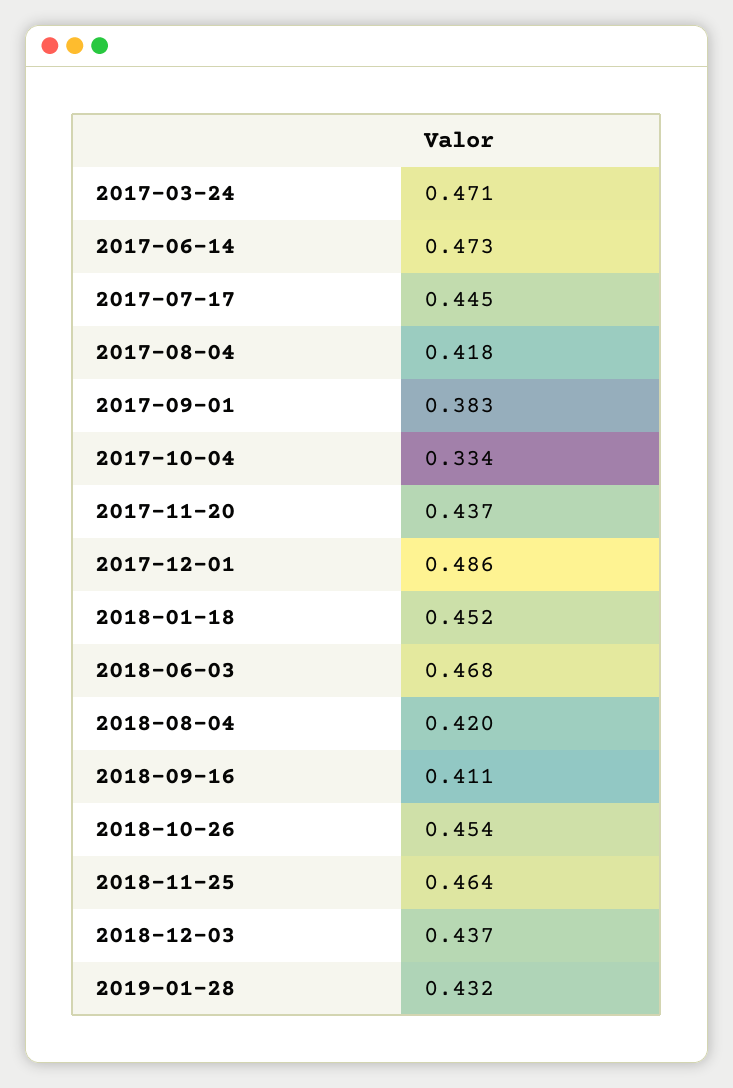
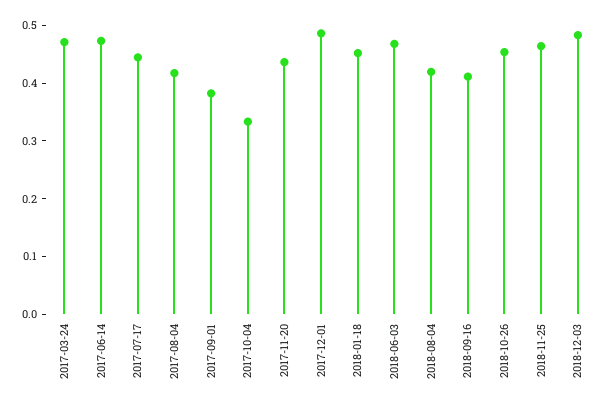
  {
    "2017-03-24": 0.471,
    "2017-06-14": 0.473,
    "2017-07-17": 0.445,
    "2017-08-04": 0.418,
    "2017-09-01": 0.383,
    "2017-10-04": 0.334,
    "2017-11-20": 0.437,
    "2017-12-01": 0.486,
    "2018-01-18": 0.452,
    "2018-06-03": 0.468,
    "2018-08-04": 0.42,
    "2018-09-16": 0.411,
    "2018-10-26": 0.454,
    "2018-11-25": 0.464,
-   "2018-12-03": 0.437,
+   "2018-12-03": 0.48
-   "2019-01-28": 0.432
  }

